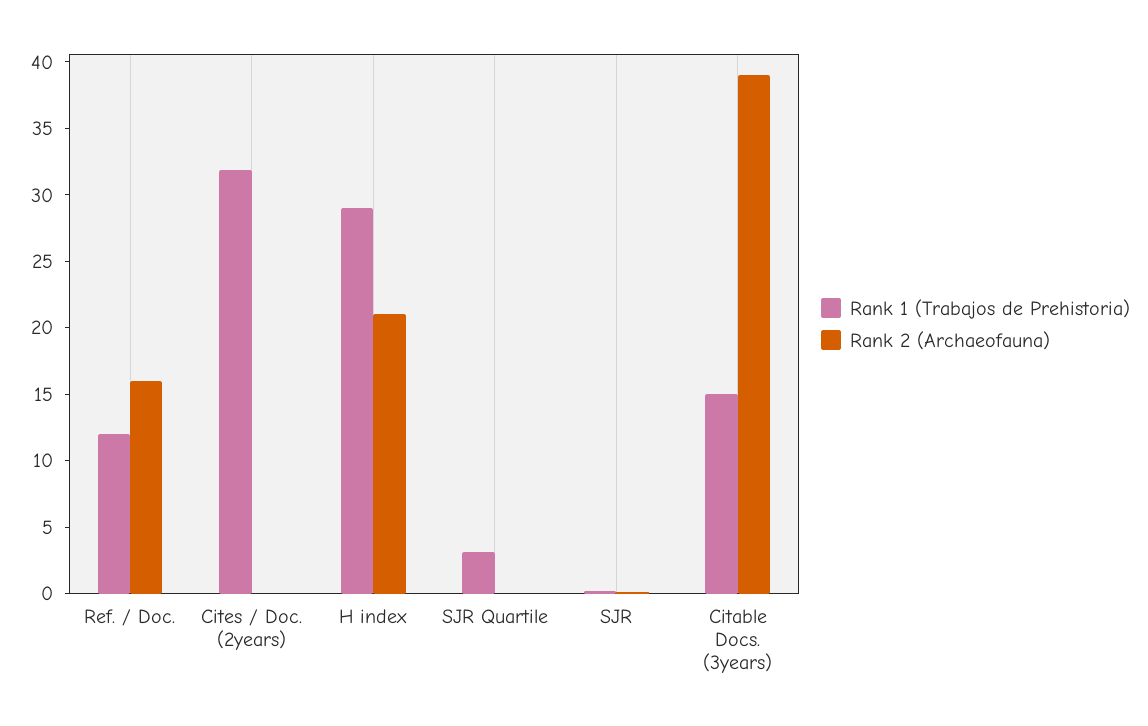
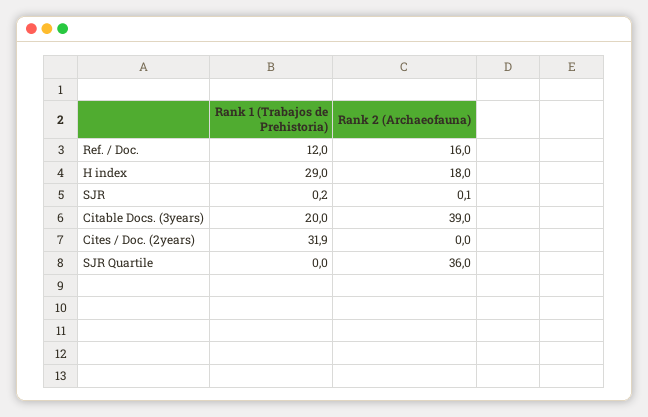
  {
    "Rank 1 (Trabajos de Prehistoria)": {
      "Ref. / Doc.": 12,
      "Cites / Doc. (2years)": 31.9,
      "H index": 29,
-     "SJR Quartile": 3,
+     "SJR Quartile": 0,
      "SJR": 0.2,
-     "Citable Docs. (3years)": 15
+     "Citable Docs. (3years)": 20
    },
    "Rank 2 (Archaeofauna)": {
      "Ref. / Doc.": 16,
      "Cites / Doc. (2years)": 0,
-     "H index": 21,
+     "H index": 18,
-     "SJR Quartile": 0,
+     "SJR Quartile": 36,
      "SJR": 0.1,
      "Citable Docs. (3years)": 39
    }
  }

